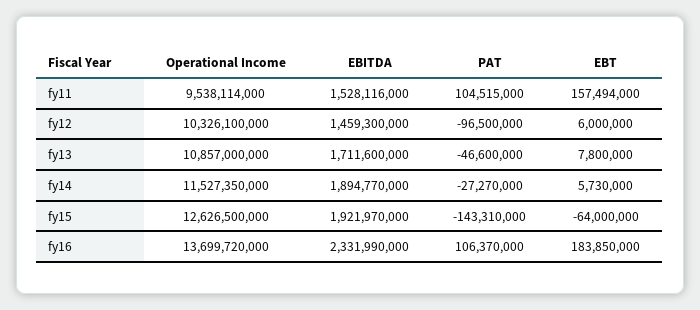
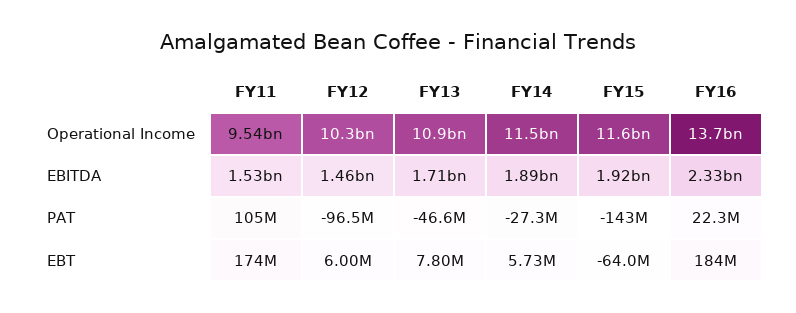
  {
    "Operational Income": {
      "fy11": 9538114000,
      "fy12": 10326100000,
      "fy13": 10857000000,
      "fy14": 11527350000,
-     "fy15": 12626500000,
+     "fy15": 11600000000,
      "fy16": 13699720000
    },
    "EBITDA": {
      "fy11": 1528116000,
      "fy12": 1459300000,
      "fy13": 1711600000,
      "fy14": 1894770000,
      "fy15": 1921970000,
      "fy16": 2331990000
    },
    "PAT": {
      "fy11": 104515000,
      "fy12": -96500000,
      "fy13": -46600000,
      "fy14": -27270000,
      "fy15": -143310000,
-     "fy16": 106370000
+     "fy16": 22300000
    },
    "EBT": {
-     "fy11": 157494000,
+     "fy11": 174000000,
      "fy12": 6000000,
      "fy13": 7800000,
      "fy14": 5730000,
      "fy15": -64000000,
      "fy16": 183850000
    }
  }

